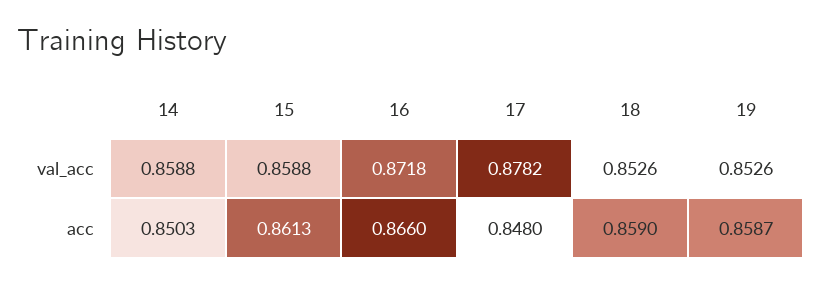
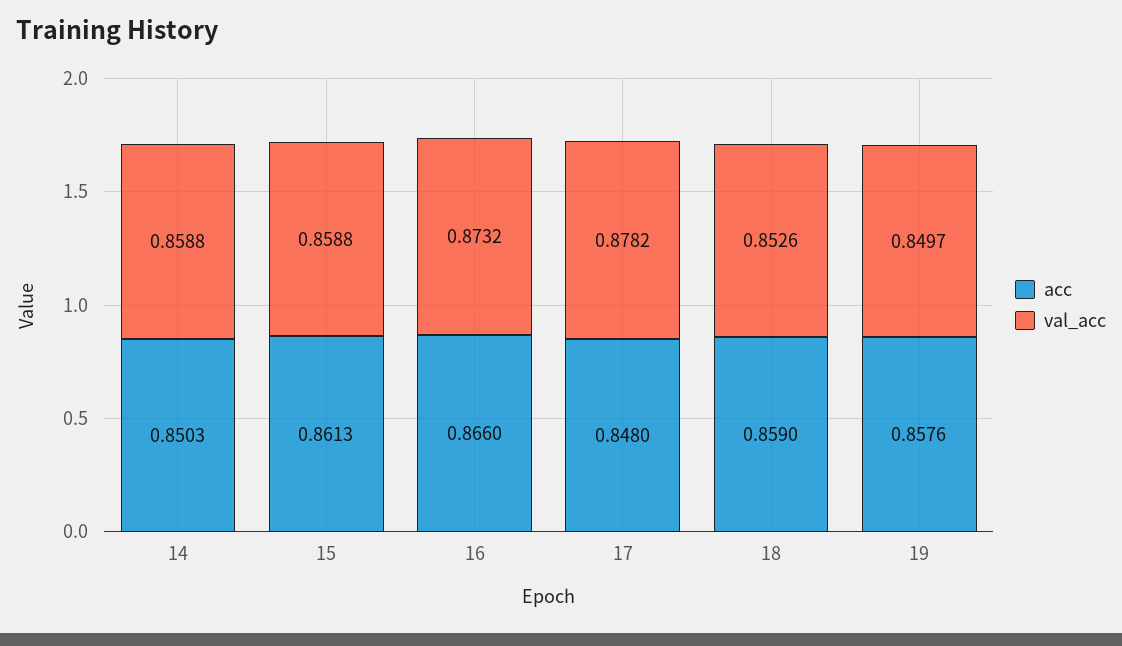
  {
    "val_acc": {
      "14": 0.8588,
      "15": 0.8588,
-     "16": 0.8718,
+     "16": 0.8732,
      "17": 0.8782,
      "18": 0.8526,
-     "19": 0.8526
+     "19": 0.8497
    },
    "acc": {
      "14": 0.8503,
      "15": 0.8613,
      "16": 0.866,
      "17": 0.848,
      "18": 0.859,
-     "19": 0.8587
+     "19": 0.8576
    }
  }

